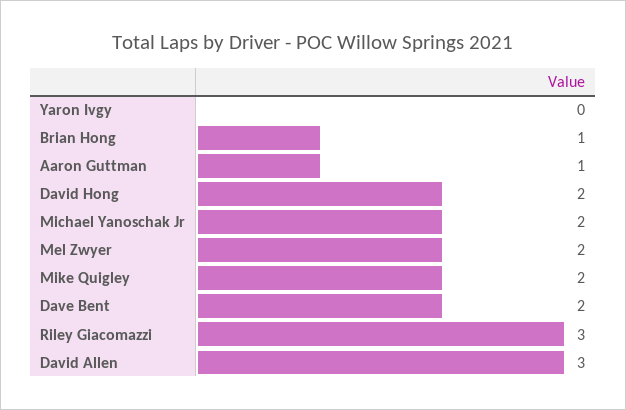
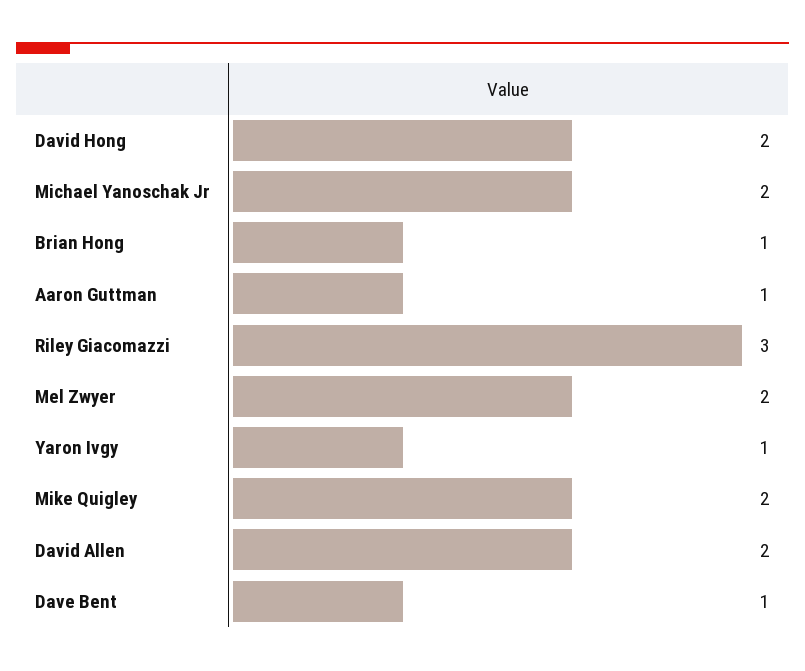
  {
-   "Yaron Ivgy": 0,
+   "Yaron Ivgy": 1,
    "Brian Hong": 1,
    "Aaron Guttman": 1,
    "David Hong": 2,
    "Michael Yanoschak Jr": 2,
    "Mel Zwyer": 2,
    "Mike Quigley": 2,
-   "Dave Bent": 2,
+   "Dave Bent": 1,
    "Riley Giacomazzi": 3,
-   "David Allen": 3
+   "David Allen": 2
  }

